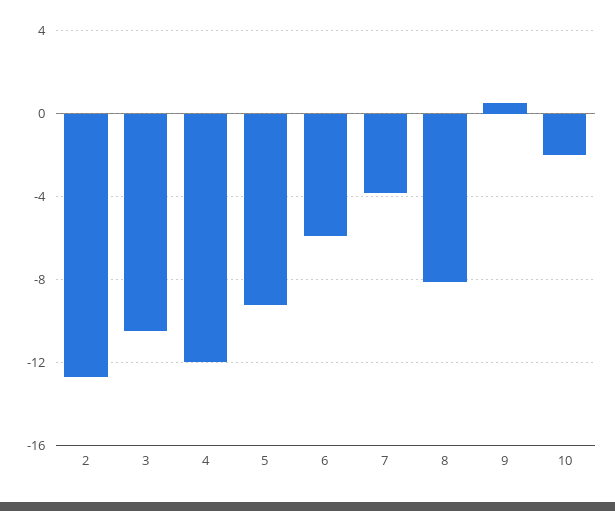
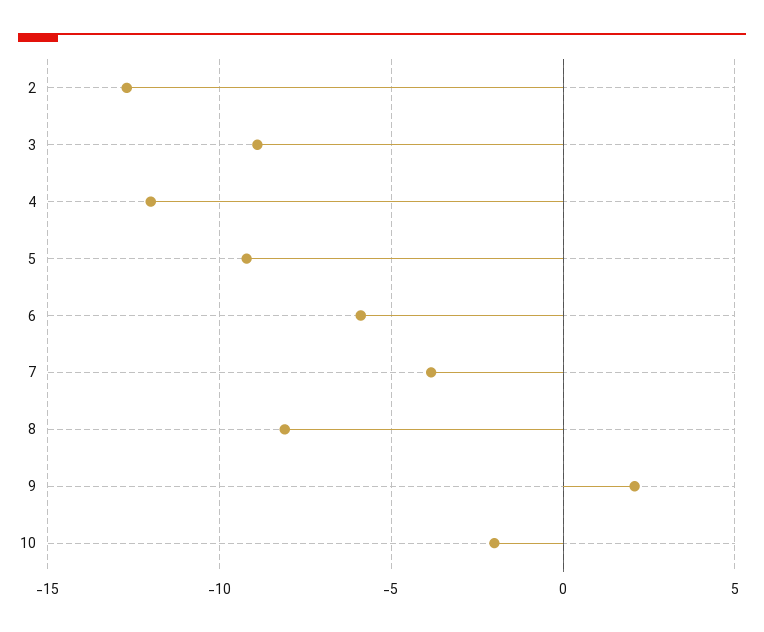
  {
    "2": -12.5,
-   "3": -10.5,
+   "3": -9,
    "4": -12,
    "5": -9,
    "6": -6,
    "7": -4,
    "8": -8,
-   "9": 0.5,
+   "9": 2,
    "10": -2
  }

